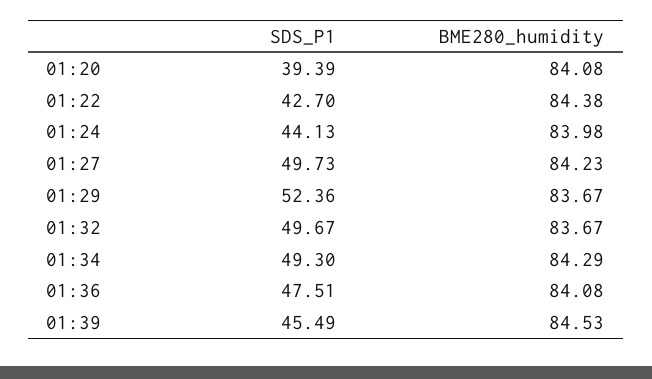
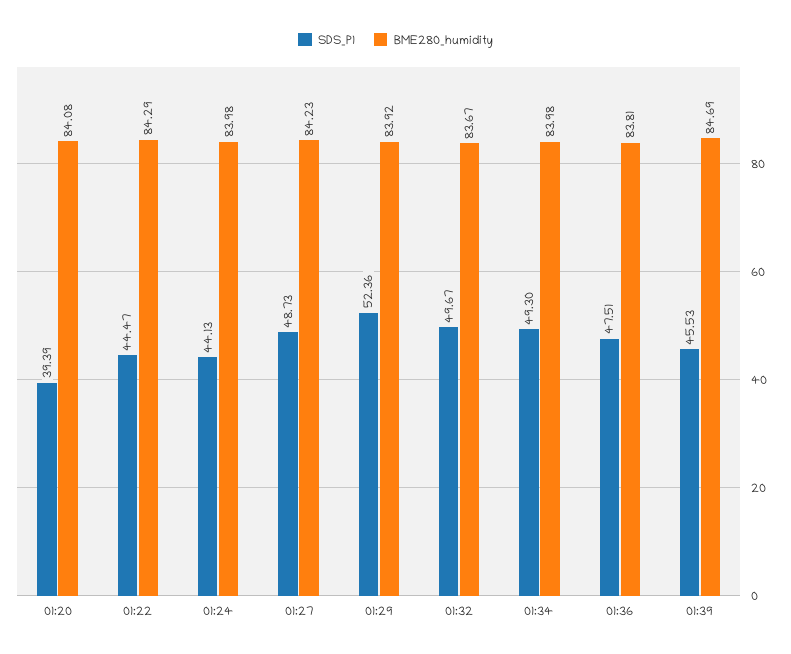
  {
    "SDS_P1": {
      "01:20": 39.39,
-     "01:22": 42.7,
+     "01:22": 44.47,
      "01:24": 44.13,
-     "01:27": 49.73,
+     "01:27": 48.73,
      "01:29": 52.36,
      "01:32": 49.67,
      "01:34": 49.3,
      "01:36": 47.51,
-     "01:39": 45.49
+     "01:39": 45.53
    },
    "BME280_humidity": {
      "01:20": 84.08,
-     "01:22": 84.38,
+     "01:22": 84.29,
      "01:24": 83.98,
      "01:27": 84.23,
-     "01:29": 83.67,
+     "01:29": 83.92,
      "01:32": 83.67,
-     "01:34": 84.29,
+     "01:34": 83.98,
-     "01:36": 84.08,
+     "01:36": 83.81,
-     "01:39": 84.53
+     "01:39": 84.69
    }
  }

